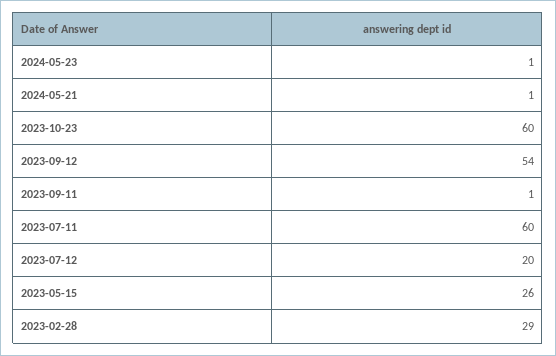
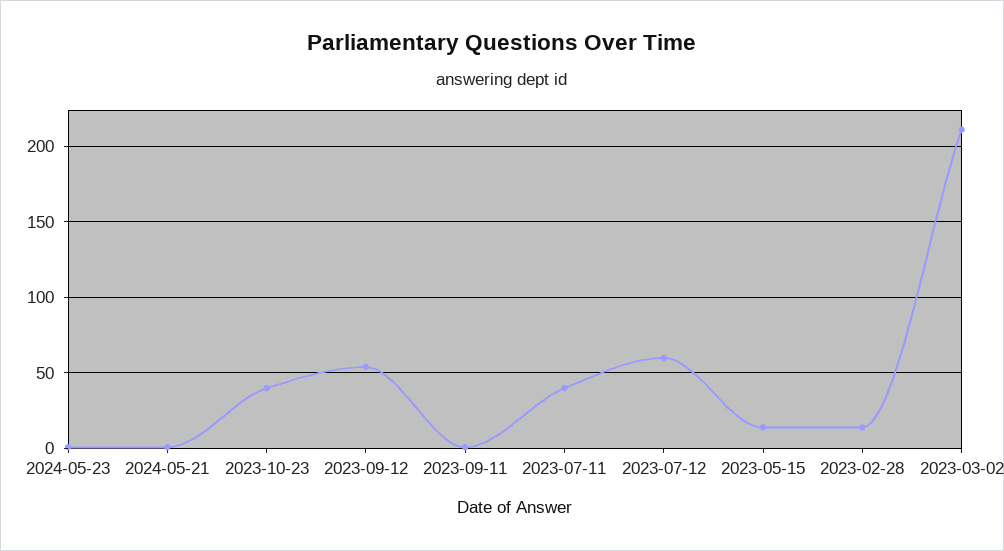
  {
    "2024-05-23": 1,
    "2024-05-21": 1,
-   "2023-10-23": 60,
+   "2023-10-23": 40,
    "2023-09-12": 54,
    "2023-09-11": 1,
-   "2023-07-11": 60,
+   "2023-07-11": 40,
-   "2023-07-12": 20,
+   "2023-07-12": 60,
-   "2023-05-15": 26,
+   "2023-05-15": 15,
-   "2023-02-28": 29
+   "2023-02-28": 15,
+   "2023-03-02": 210
  }

